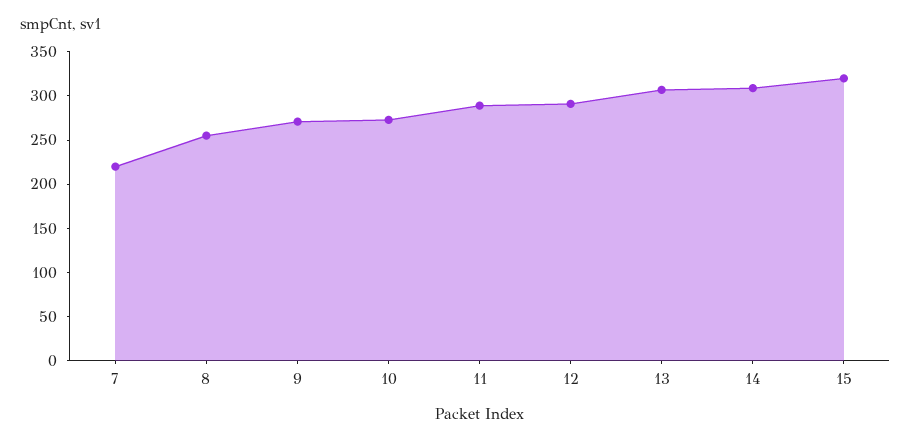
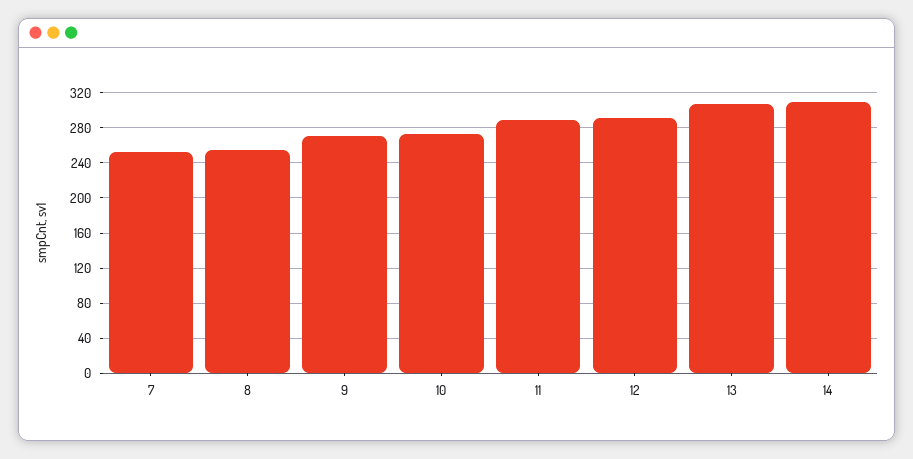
  {
-   "7": 220,
+   "7": 250,
    "8": 260,
    "9": 270,
    "10": 270,
    "11": 290,
    "12": 290,
    "13": 310,
-   "14": 310,
+   "14": 310
-   "15": 320
  }

